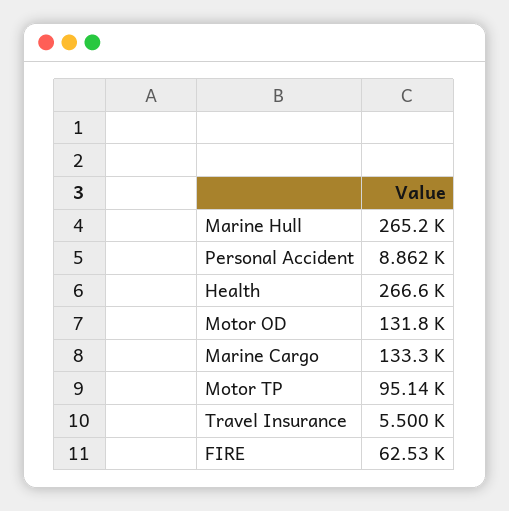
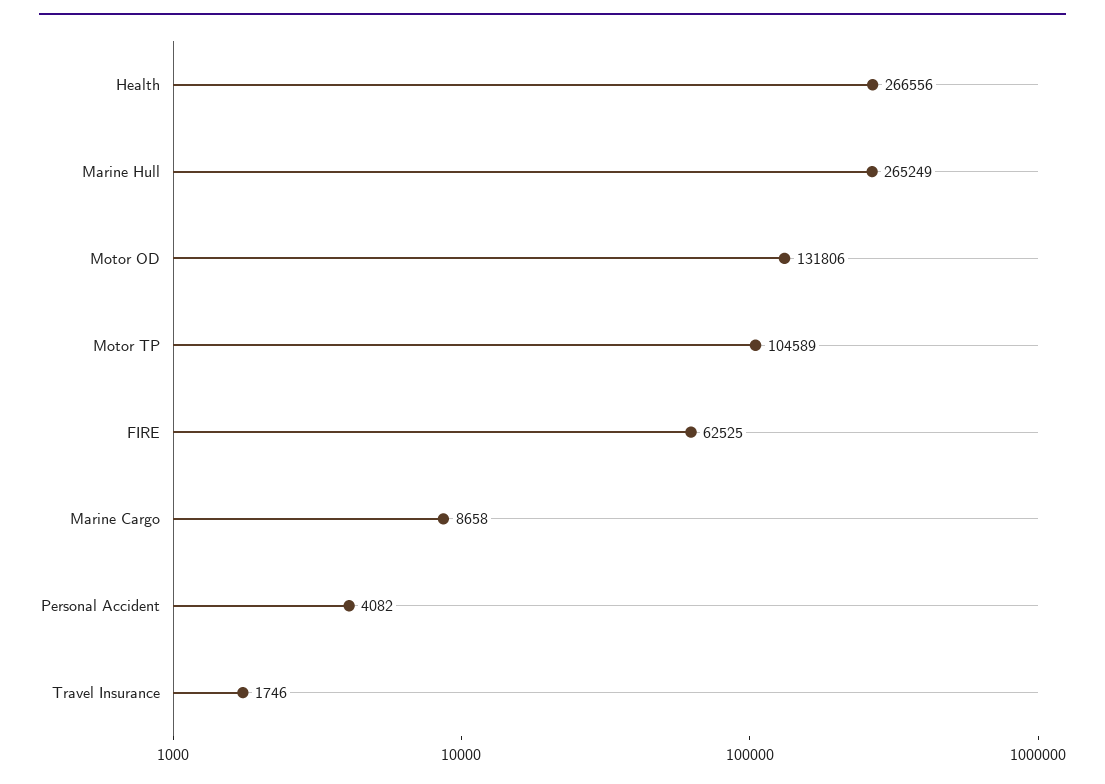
  {
    "Marine Hull": 265249,
-   "Personal Accident": 8862,
+   "Personal Accident": 4082,
    "Health": 266556,
    "Motor OD": 131806,
-   "Marine Cargo": 133300,
+   "Marine Cargo": 8658,
-   "Motor TP": 95140,
+   "Motor TP": 104589,
-   "Travel Insurance": 5500,
+   "Travel Insurance": 1746,
    "FIRE": 62525
  }

